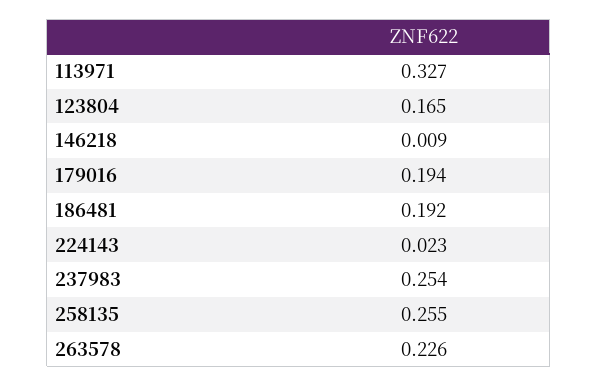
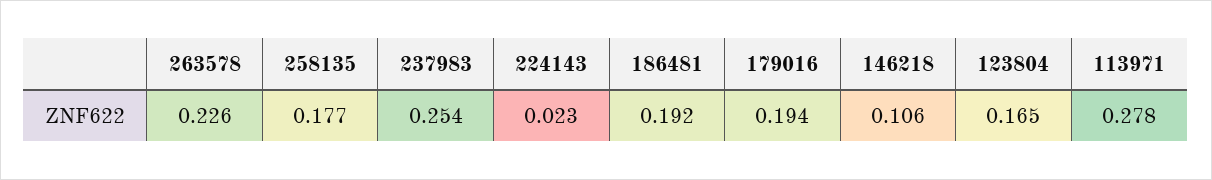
  {
-   "113971": 0.327,
+   "113971": 0.278,
    "123804": 0.165,
-   "146218": 0.009,
+   "146218": 0.106,
    "179016": 0.194,
    "186481": 0.192,
    "224143": 0.023,
    "237983": 0.254,
-   "258135": 0.255,
+   "258135": 0.177,
    "263578": 0.226
  }

